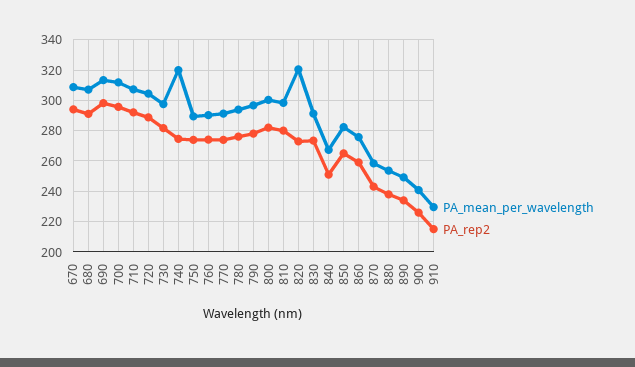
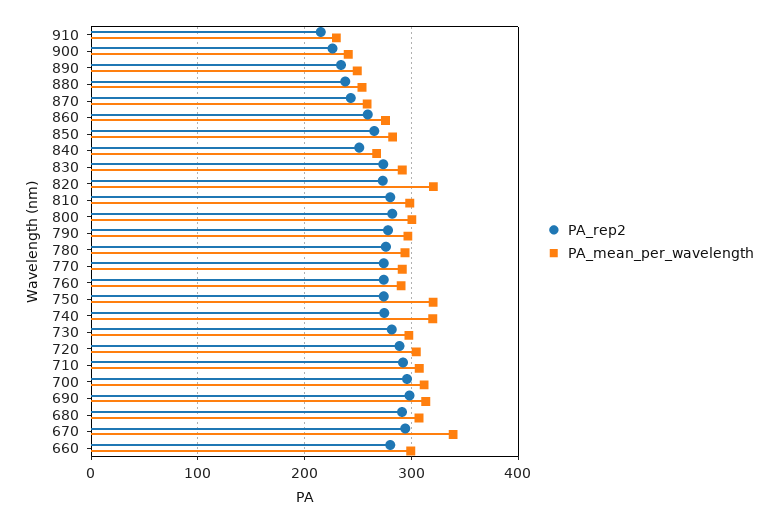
  {
    "PA_mean_per_wavelength": {
-     "670": 310,
+     "670": 340,
      "680": 305,
      "690": 315,
      "700": 310,
      "710": 305,
      "720": 305,
      "730": 300,
      "740": 320,
-     "750": 290,
+     "750": 320,
      "760": 290,
      "770": 290,
      "780": 295,
      "790": 295,
      "800": 300,
      "810": 300,
      "820": 320,
      "830": 290,
      "840": 265,
      "850": 280,
      "860": 275,
      "870": 260,
      "880": 255,
      "890": 250,
      "900": 240,
-     "910": 230
+     "910": 230,
+     "660": 300
    },
    "PA_rep2": {
      "670": 295,
      "680": 290,
      "690": 300,
      "700": 295,
      "710": 290,
      "720": 290,
      "730": 280,
      "740": 275,
      "750": 275,
      "760": 275,
      "770": 275,
      "780": 275,
      "790": 280,
      "800": 280,
      "810": 280,
      "820": 275,
      "830": 275,
      "840": 250,
      "850": 265,
      "860": 260,
      "870": 245,
      "880": 240,
      "890": 235,
      "900": 225,
-     "910": 215
+     "910": 215,
+     "660": 280
    }
  }

